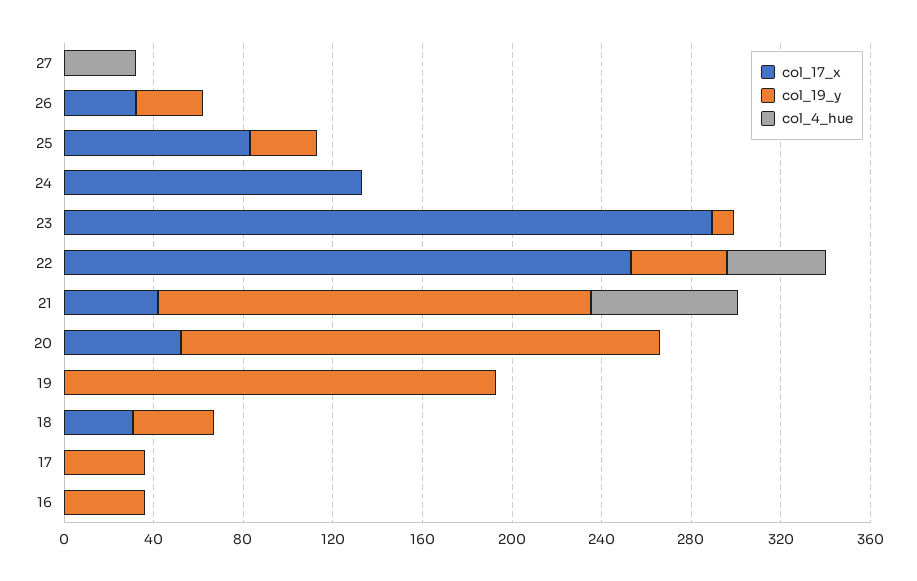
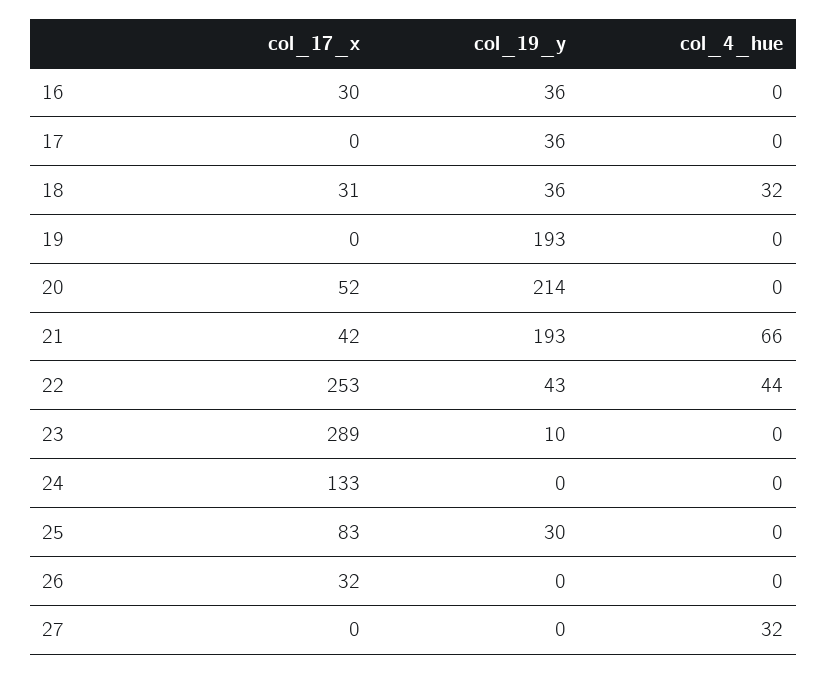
  {
    "col_17_x": {
      "27": 0,
      "26": 32,
      "25": 83,
      "24": 133,
      "23": 289,
      "22": 253,
      "21": 42,
      "20": 52,
      "19": 0,
      "18": 31,
      "17": 0,
-     "16": 0
+     "16": 30
    },
    "col_19_y": {
      "27": 0,
-     "26": 30,
+     "26": 0,
      "25": 30,
      "24": 0,
      "23": 10,
      "22": 43,
      "21": 193,
      "20": 214,
      "19": 193,
      "18": 36,
      "17": 36,
      "16": 36
    },
    "col_4_hue": {
      "27": 32,
      "26": 0,
      "25": 0,
      "24": 0,
      "23": 0,
      "22": 44,
      "21": 66,
      "20": 0,
      "19": 0,
-     "18": 0,
+     "18": 32,
      "17": 0,
      "16": 0
    }
  }

